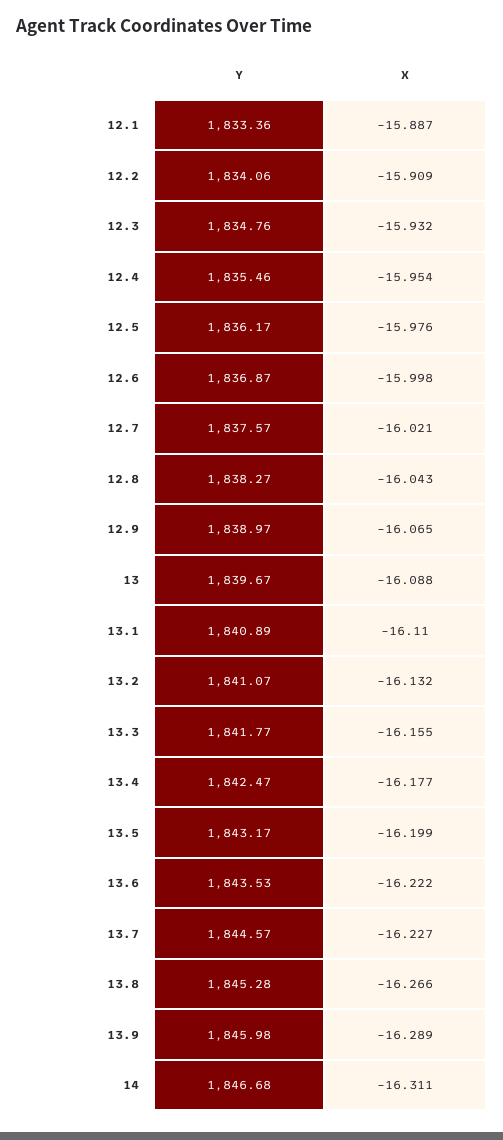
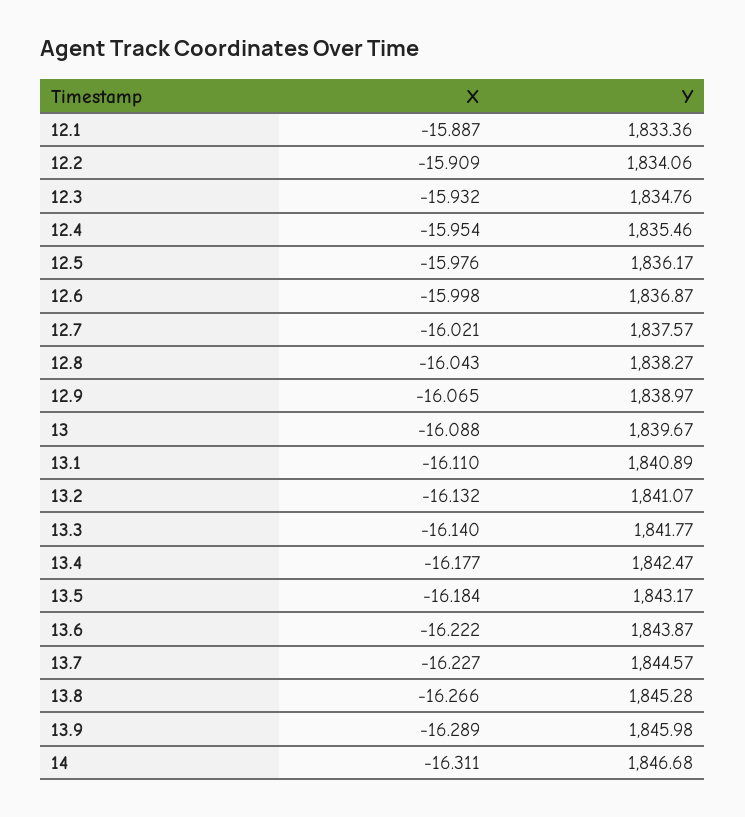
  {
    "Y": {
      "12.1": 1833.36,
      "12.2": 1834.06,
      "12.3": 1834.76,
      "12.4": 1835.46,
      "12.5": 1836.17,
      "12.6": 1836.87,
      "12.7": 1837.57,
      "12.8": 1838.27,
      "12.9": 1838.97,
      "13": 1839.67,
      "13.1": 1840.89,
      "13.2": 1841.07,
      "13.3": 1841.77,
      "13.4": 1842.47,
      "13.5": 1843.17,
-     "13.6": 1843.53,
+     "13.6": 1843.87,
      "13.7": 1844.57,
      "13.8": 1845.28,
      "13.9": 1845.98,
      "14": 1846.68
    },
    "X": {
      "12.1": -15.887,
      "12.2": -15.909,
      "12.3": -15.932,
      "12.4": -15.954,
      "12.5": -15.976,
      "12.6": -15.998,
      "12.7": -16.021,
      "12.8": -16.043,
      "12.9": -16.065,
      "13": -16.088,
      "13.1": -16.11,
      "13.2": -16.132,
-     "13.3": -16.155,
+     "13.3": -16.14,
      "13.4": -16.177,
-     "13.5": -16.199,
+     "13.5": -16.184,
      "13.6": -16.222,
      "13.7": -16.227,
      "13.8": -16.266,
      "13.9": -16.289,
      "14": -16.311
    }
  }

